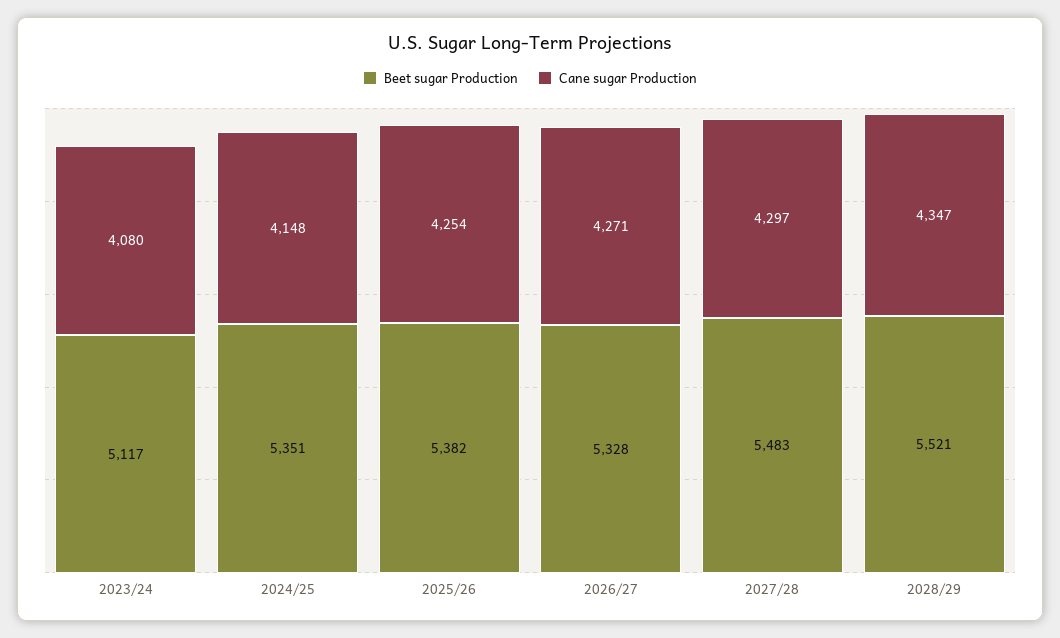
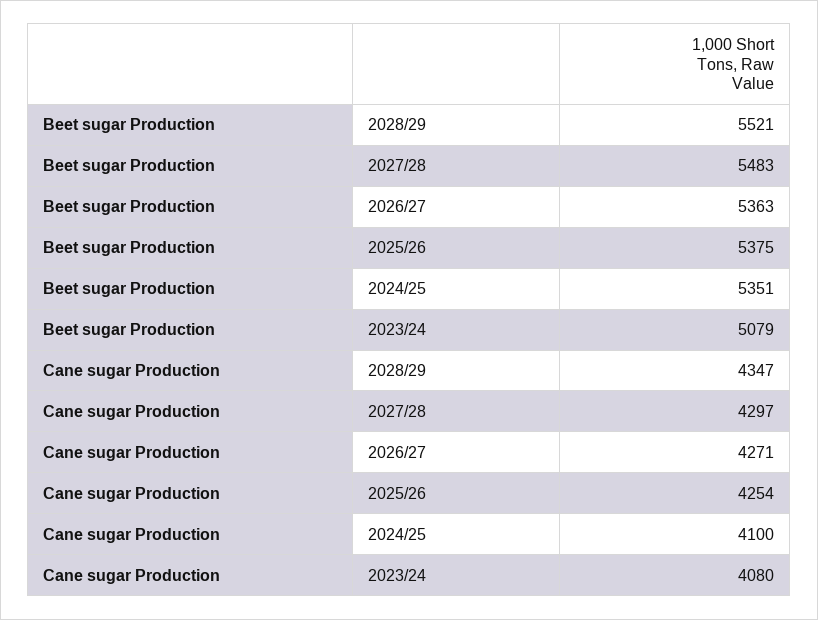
  {
    "Beet sugar Production": {
-     "2023/24": 5117,
+     "2023/24": 5079,
      "2024/25": 5351,
-     "2025/26": 5382,
+     "2025/26": 5375,
-     "2026/27": 5328,
+     "2026/27": 5363,
      "2027/28": 5483,
      "2028/29": 5521
    },
    "Cane sugar Production": {
      "2023/24": 4080,
-     "2024/25": 4148,
+     "2024/25": 4100,
      "2025/26": 4254,
      "2026/27": 4271,
      "2027/28": 4297,
      "2028/29": 4347
    }
  }

